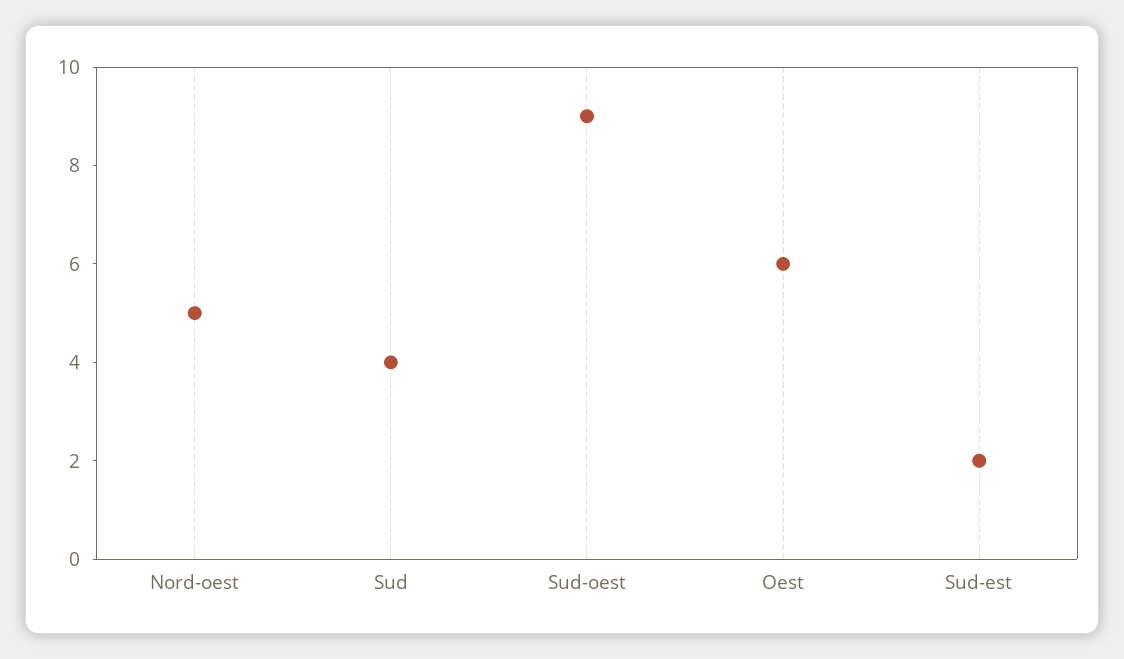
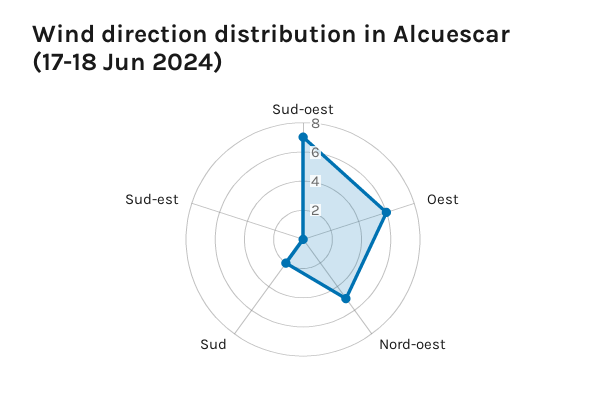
  {
    "Nord-oest": 5,
-   "Sud": 4,
+   "Sud": 2,
-   "Sud-oest": 9,
+   "Sud-oest": 7,
    "Oest": 6,
-   "Sud-est": 2
+   "Sud-est": 0
  }

